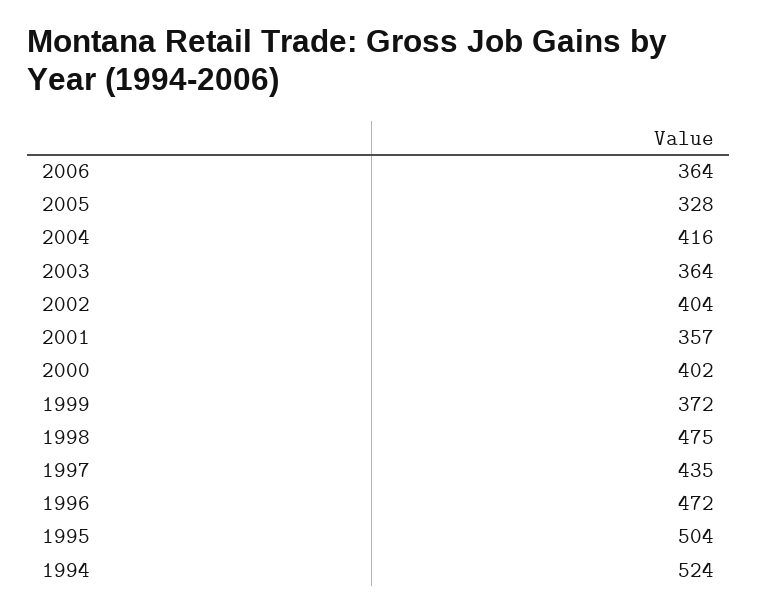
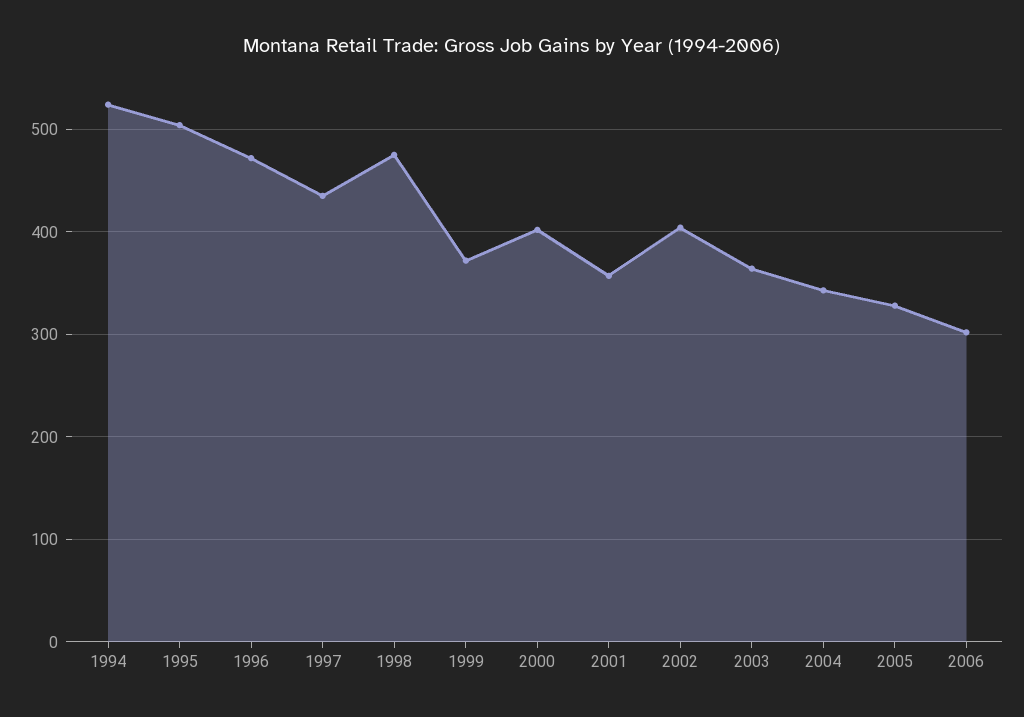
  {
-   "2006": 364,
+   "2006": 300,
    "2005": 328,
-   "2004": 416,
+   "2004": 340,
    "2003": 364,
    "2002": 404,
    "2001": 357,
    "2000": 402,
    "1999": 372,
    "1998": 475,
    "1997": 435,
    "1996": 472,
    "1995": 504,
    "1994": 524
  }

